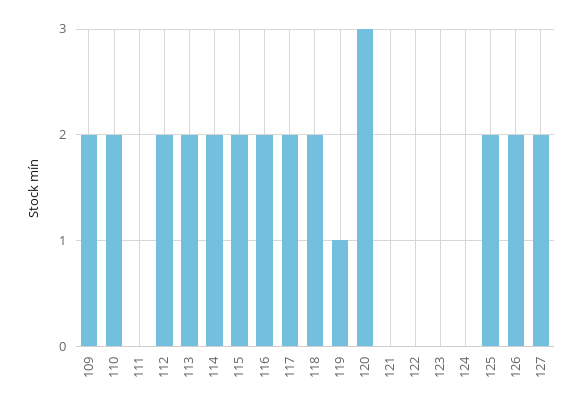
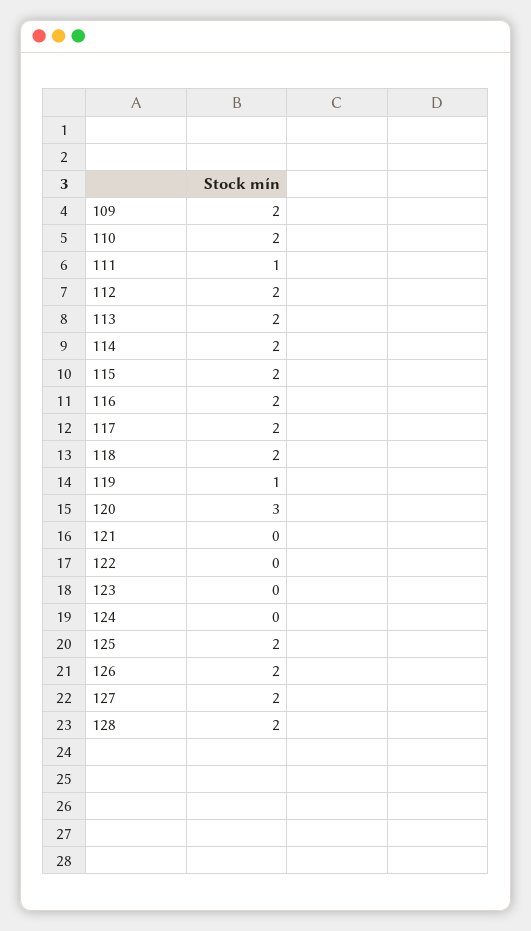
  {
    "109": 2,
    "110": 2,
-   "111": 0,
+   "111": 1,
    "112": 2,
    "113": 2,
    "114": 2,
    "115": 2,
    "116": 2,
    "117": 2,
    "118": 2,
    "119": 1,
    "120": 3,
    "121": 0,
    "122": 0,
    "123": 0,
    "124": 0,
    "125": 2,
    "126": 2,
-   "127": 2
+   "127": 2,
+   "128": 2
  }

